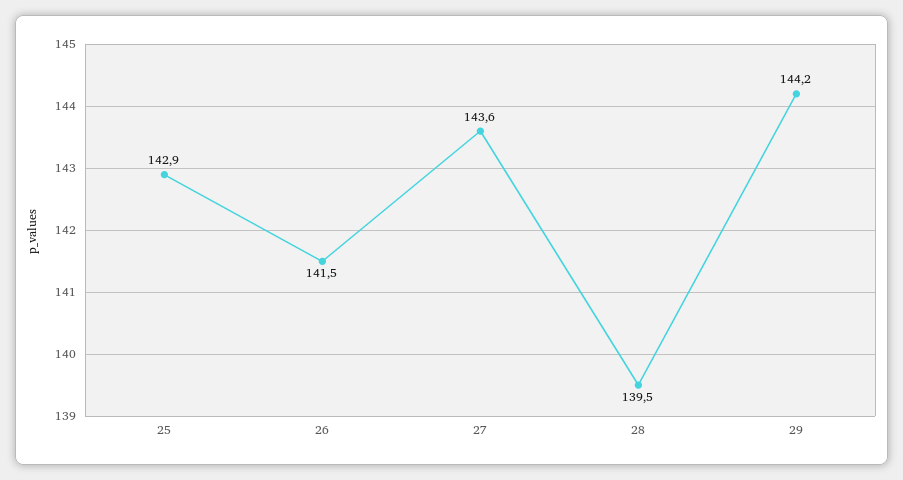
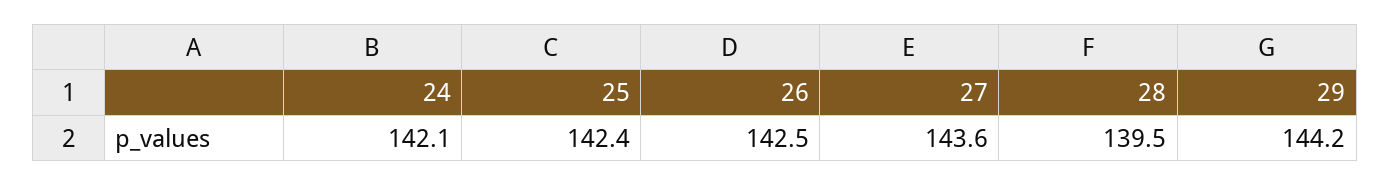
  {
-   "25": 142.9,
+   "25": 142.4,
-   "26": 141.5,
+   "26": 142.5,
    "27": 143.6,
    "28": 139.5,
-   "29": 144.2
+   "29": 144.2,
+   "24": 142.1
  }

